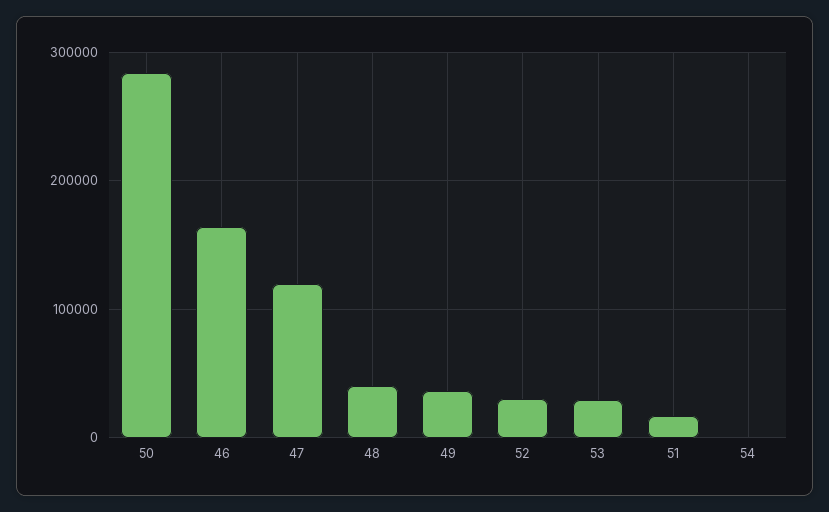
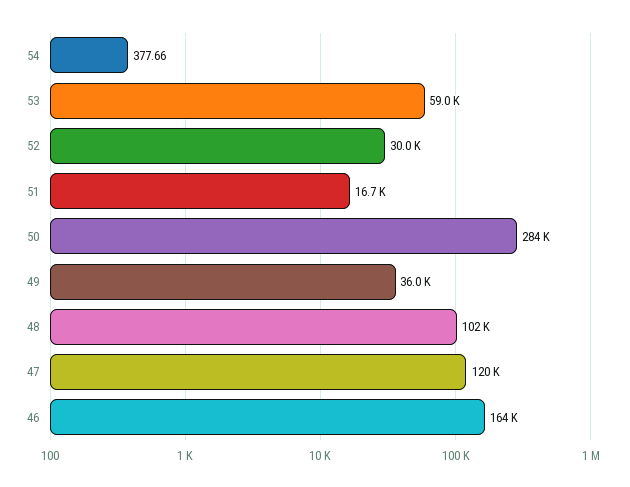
  {
    "50": 284000,
    "46": 164000,
    "47": 120000,
-   "48": 40000,
+   "48": 102000,
    "49": 36000,
    "52": 30000,
-   "53": 30000,
+   "53": 59000,
    "51": 16700,
    "54": 377.66
  }

